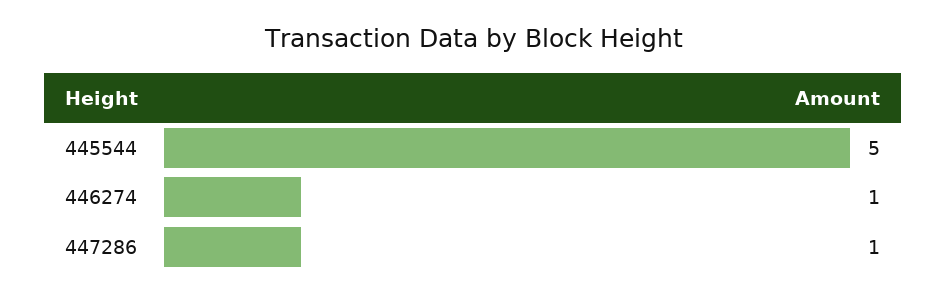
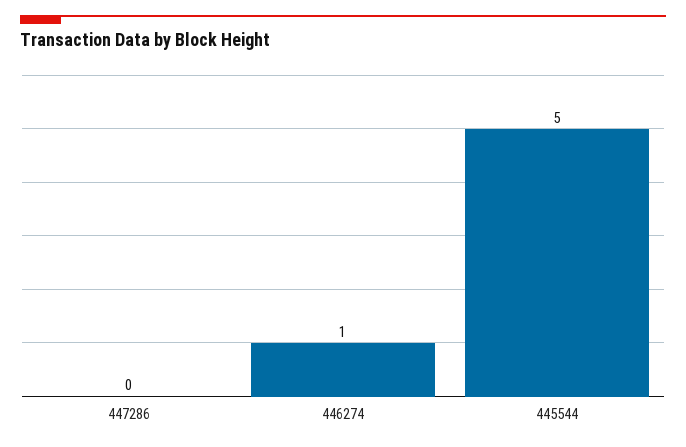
  {
    "445544": 5,
    "446274": 1,
-   "447286": 1
+   "447286": 0
  }

